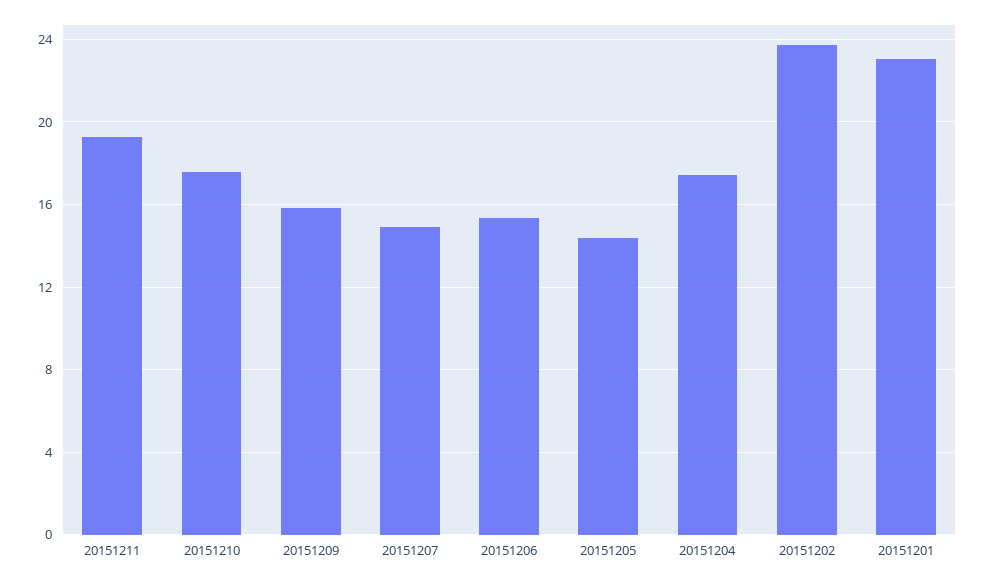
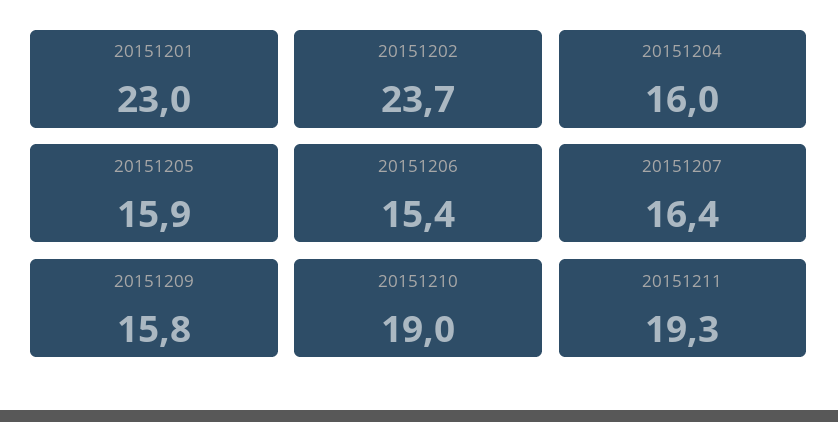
  {
    "20151211": 19.3,
-   "20151210": 17.5,
+   "20151210": 19,
    "20151209": 15.8,
-   "20151207": 15,
+   "20151207": 16.4,
    "20151206": 15.4,
-   "20151205": 14.5,
+   "20151205": 15.9,
-   "20151204": 17.5,
+   "20151204": 16,
    "20151202": 23.7,
    "20151201": 23
  }

